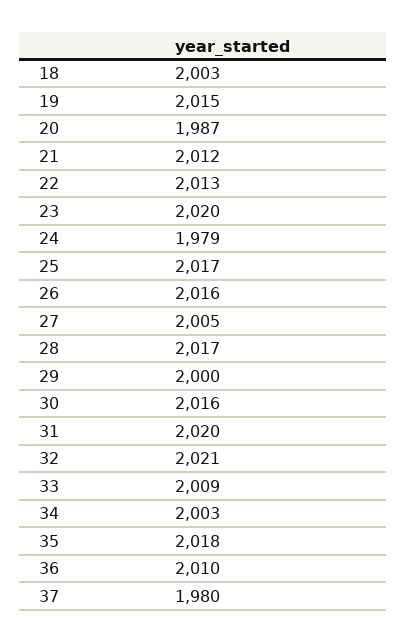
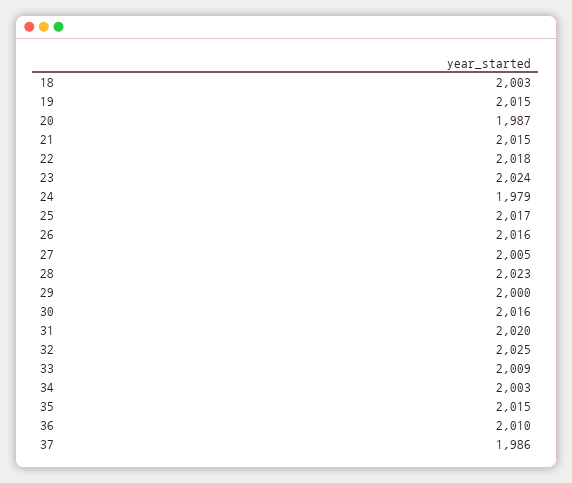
  {
    "18": 2003,
    "19": 2015,
    "20": 1987,
-   "21": 2012,
+   "21": 2015,
-   "22": 2013,
+   "22": 2018,
-   "23": 2020,
+   "23": 2024,
    "24": 1979,
    "25": 2017,
    "26": 2016,
    "27": 2005,
-   "28": 2017,
+   "28": 2023,
    "29": 2000,
    "30": 2016,
    "31": 2020,
-   "32": 2021,
+   "32": 2025,
    "33": 2009,
    "34": 2003,
-   "35": 2018,
+   "35": 2015,
    "36": 2010,
-   "37": 1980
+   "37": 1986
  }

